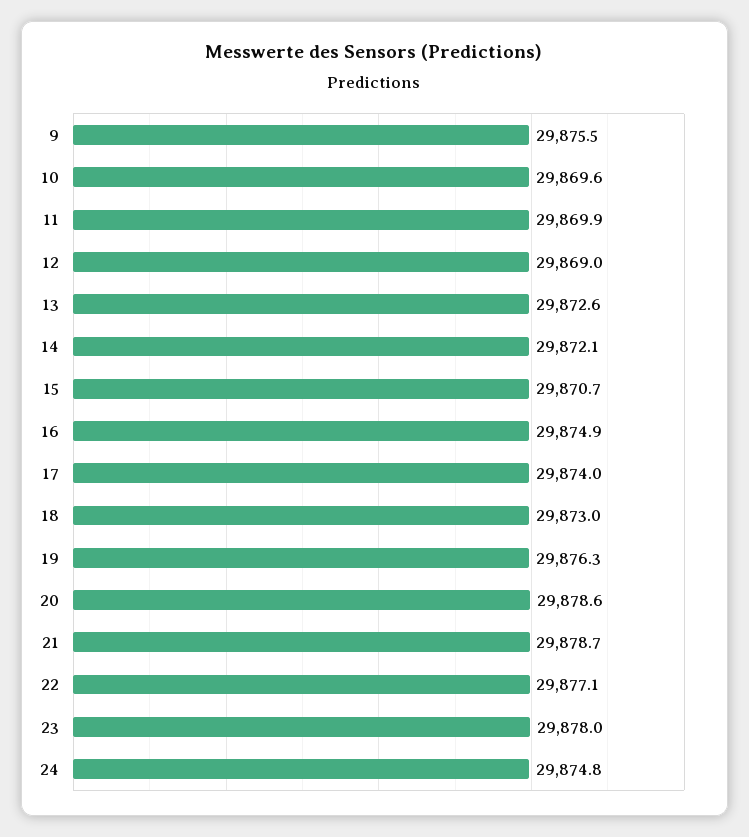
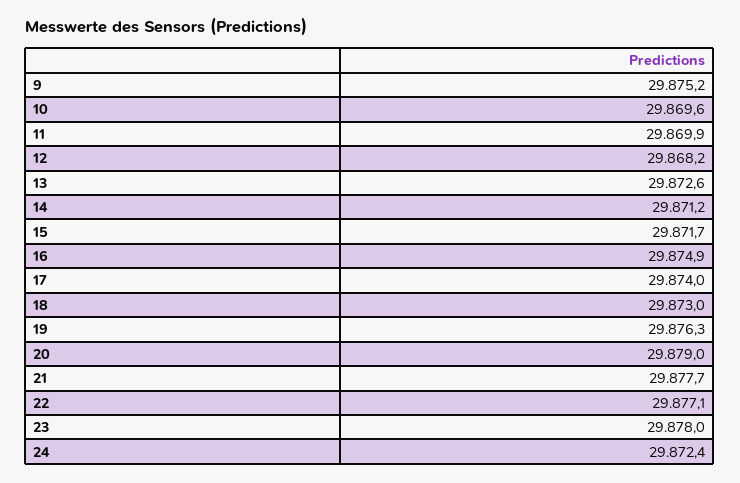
  {
-   "9": 29875.5,
+   "9": 29875.2,
    "10": 29869.6,
    "11": 29869.9,
-   "12": 29869,
+   "12": 29868.2,
    "13": 29872.6,
-   "14": 29872.1,
+   "14": 29871.2,
-   "15": 29870.7,
+   "15": 29871.7,
    "16": 29874.9,
    "17": 29874,
    "18": 29873,
    "19": 29876.3,
-   "20": 29878.6,
+   "20": 29879,
-   "21": 29878.7,
+   "21": 29877.7,
    "22": 29877.1,
    "23": 29878,
-   "24": 29874.8
+   "24": 29872.4
  }

